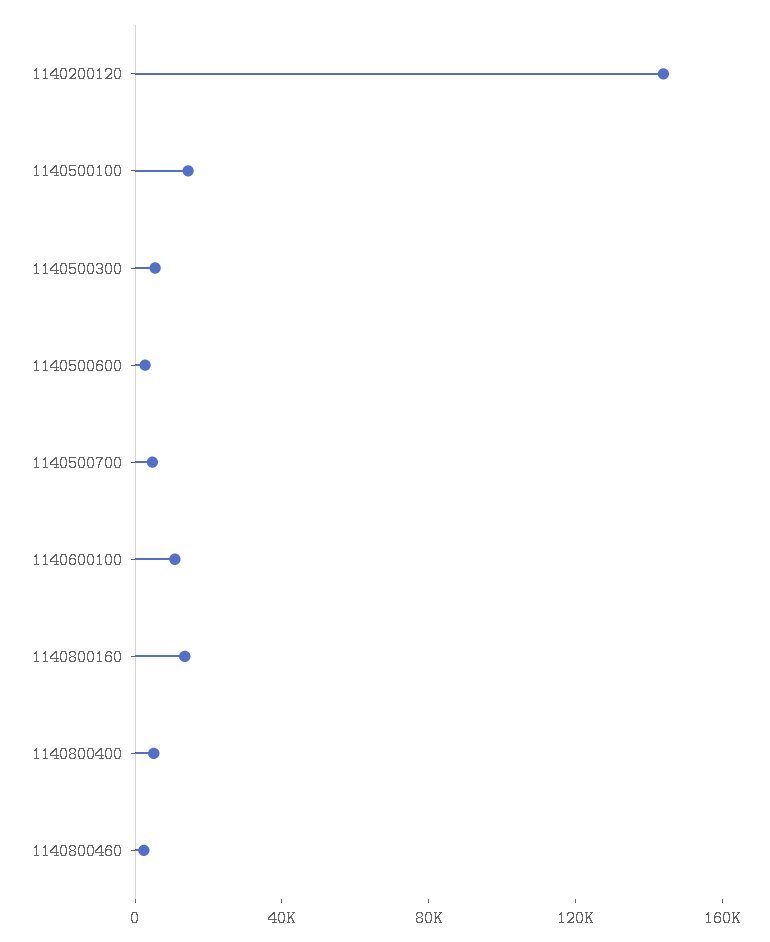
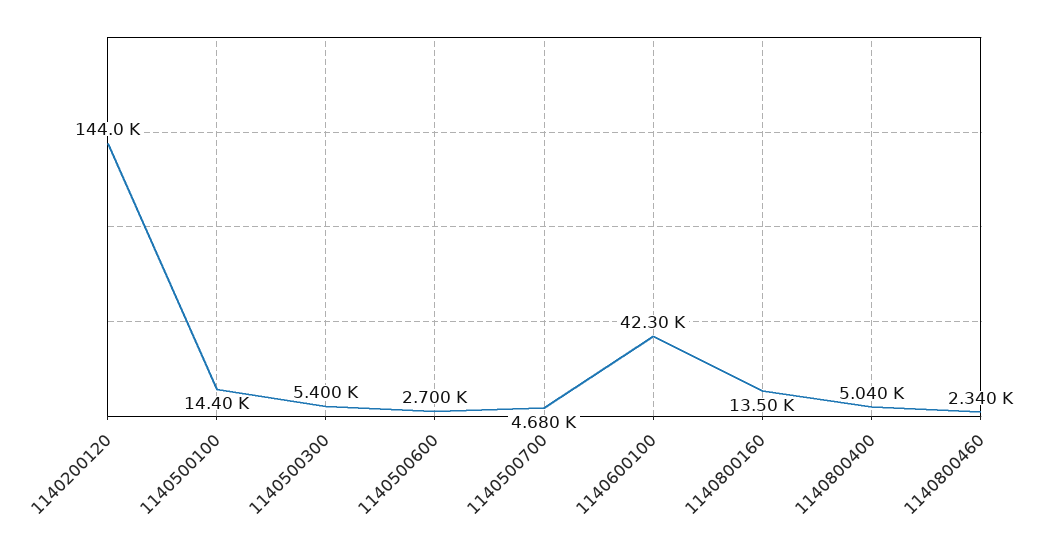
  {
    "1140200120": 144000,
    "1140500100": 14400,
    "1140500300": 5400,
    "1140500600": 2700,
    "1140500700": 4680,
-   "1140600100": 10000,
+   "1140600100": 42300,
    "1140800160": 13500,
    "1140800400": 5040,
    "1140800460": 2340
  }

